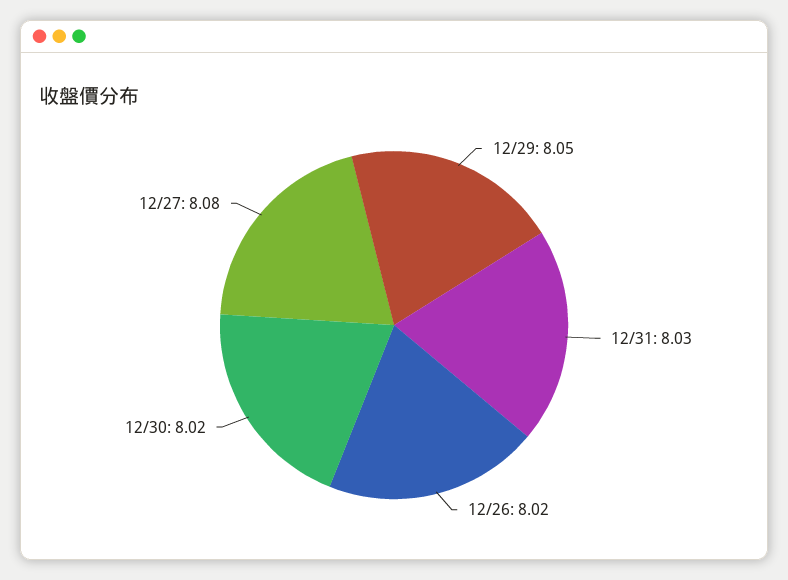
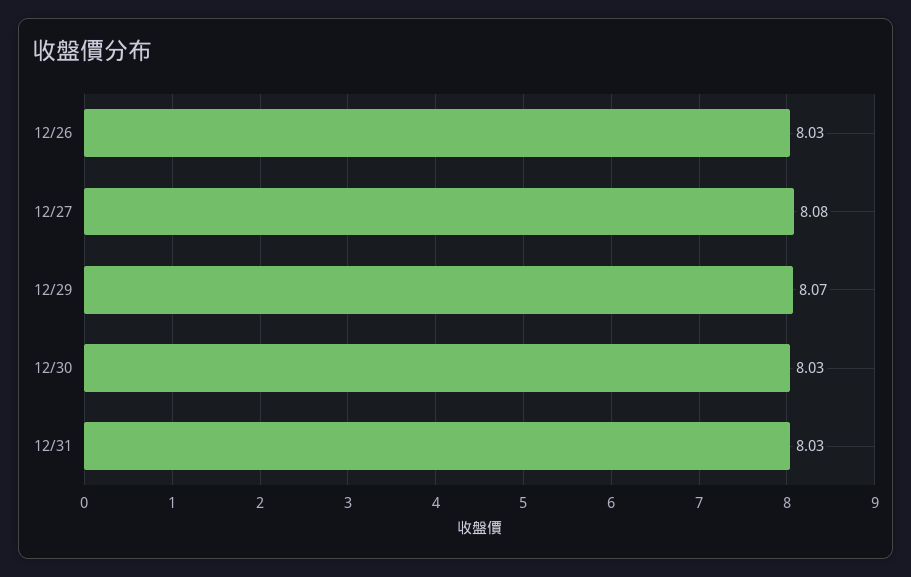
  {
-   "12/29": 8.05,
+   "12/29": 8.07,
    "12/31": 8.03,
-   "12/26": 8.02,
+   "12/26": 8.03,
-   "12/30": 8.02,
+   "12/30": 8.03,
    "12/27": 8.08
  }

